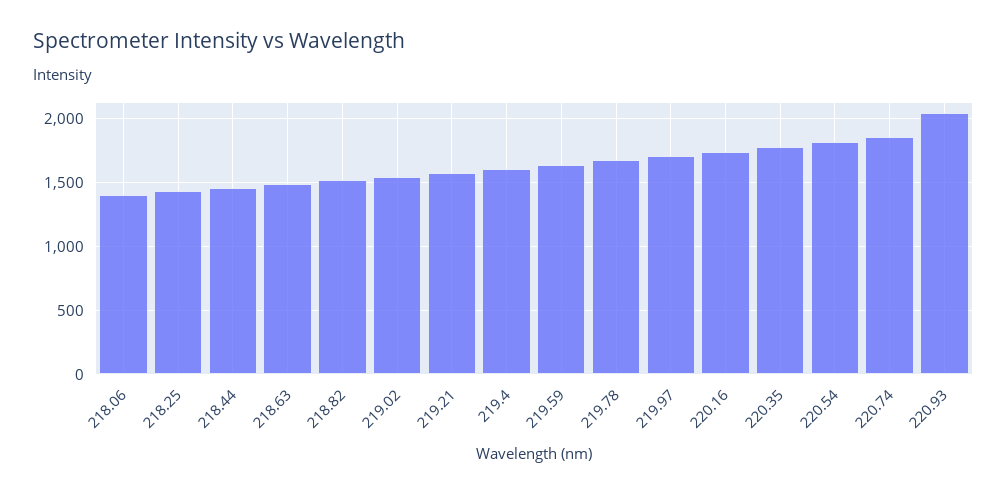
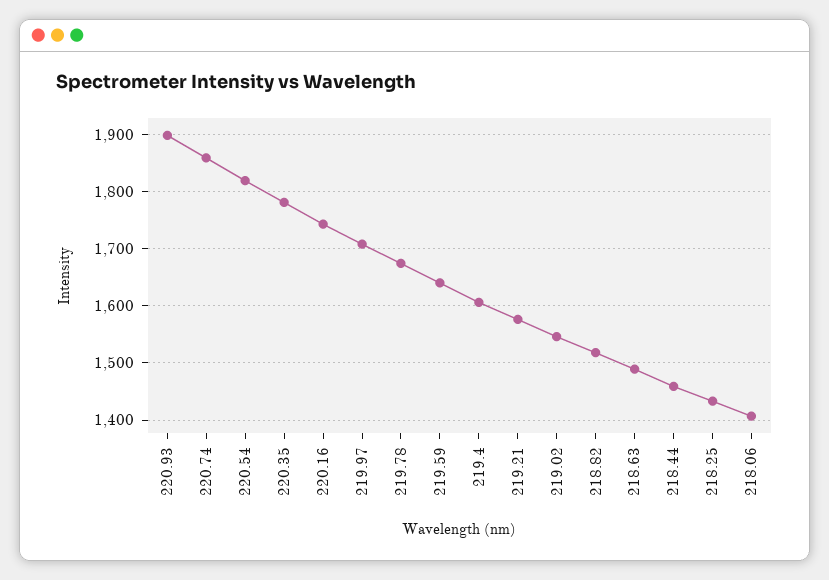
  {
    "218.06": 1400,
    "218.25": 1440,
    "218.44": 1460,
    "218.63": 1480,
    "218.82": 1520,
    "219.02": 1540,
    "219.21": 1580,
    "219.4": 1600,
    "219.59": 1640,
    "219.78": 1680,
    "219.97": 1700,
    "220.16": 1740,
    "220.35": 1780,
    "220.54": 1820,
    "220.74": 1860,
-   "220.93": 2050
+   "220.93": 1900
  }

